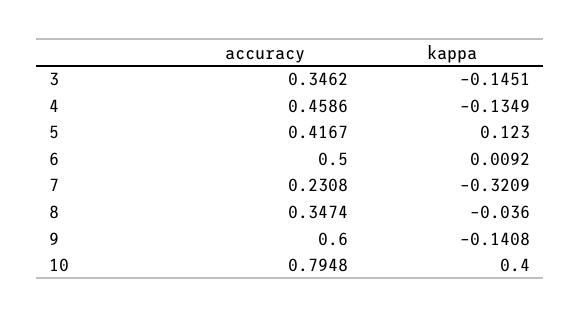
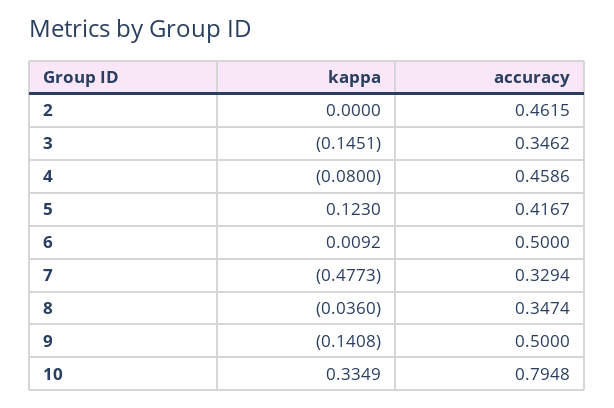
  {
    "accuracy": {
      "3": 0.3462,
      "4": 0.4586,
      "5": 0.4167,
      "6": 0.5,
-     "7": 0.2308,
+     "7": 0.3294,
      "8": 0.3474,
-     "9": 0.6,
+     "9": 0.5,
-     "10": 0.7948
+     "10": 0.7948,
+     "2": 0.4615
    },
    "kappa": {
      "3": -0.1451,
-     "4": -0.1349,
+     "4": -0.08,
      "5": 0.123,
      "6": 0.0092,
-     "7": -0.3209,
+     "7": -0.4773,
      "8": -0.036,
      "9": -0.1408,
-     "10": 0.4
+     "10": 0.3349,
+     "2": 0
    }
  }

